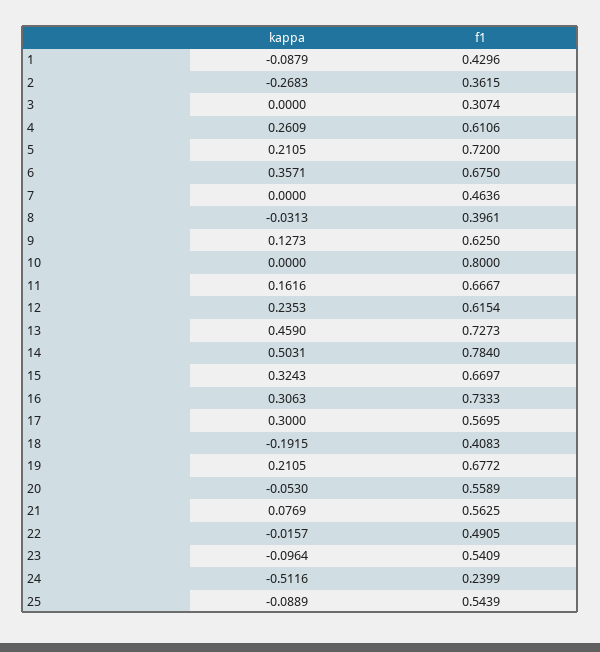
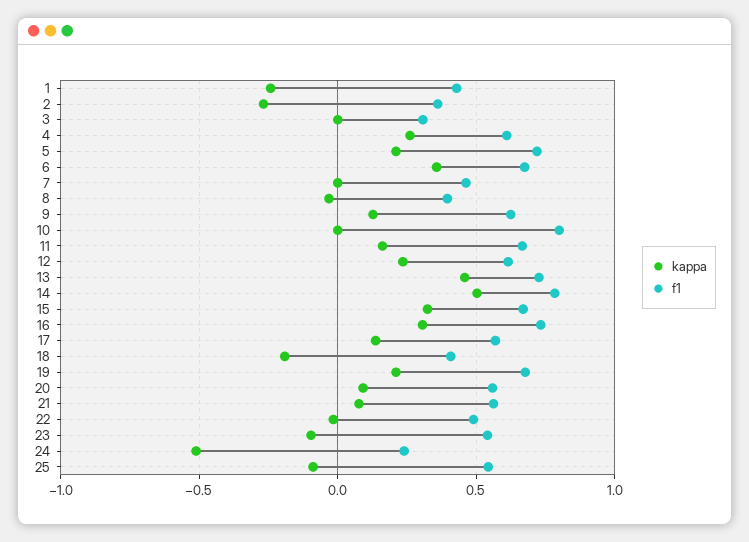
  {
    "kappa": {
-     "1": -0.0879,
+     "1": -0.25,
      "2": -0.2683,
      "3": 0,
      "4": 0.2609,
      "5": 0.2105,
      "6": 0.3571,
      "7": 0,
      "8": -0.0313,
      "9": 0.1273,
      "10": 0,
      "11": 0.1616,
      "12": 0.2353,
      "13": 0.459,
      "14": 0.5031,
      "15": 0.3243,
      "16": 0.3063,
-     "17": 0.3,
+     "17": 0.15,
      "18": -0.1915,
      "19": 0.2105,
-     "20": -0.053,
+     "20": 0.1,
      "21": 0.0769,
      "22": -0.0157,
      "23": -0.0964,
      "24": -0.5116,
      "25": -0.0889
    },
    "f1": {
      "1": 0.4296,
      "2": 0.3615,
      "3": 0.3074,
      "4": 0.6106,
      "5": 0.72,
      "6": 0.675,
      "7": 0.4636,
      "8": 0.3961,
      "9": 0.625,
      "10": 0.8,
      "11": 0.6667,
      "12": 0.6154,
      "13": 0.7273,
      "14": 0.784,
      "15": 0.6697,
      "16": 0.7333,
      "17": 0.5695,
      "18": 0.4083,
      "19": 0.6772,
      "20": 0.5589,
      "21": 0.5625,
      "22": 0.4905,
      "23": 0.5409,
      "24": 0.2399,
      "25": 0.5439
    }
  }

